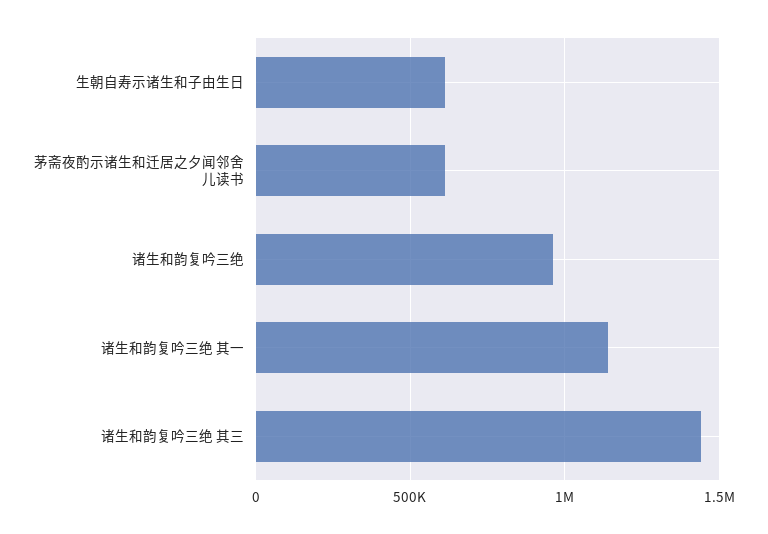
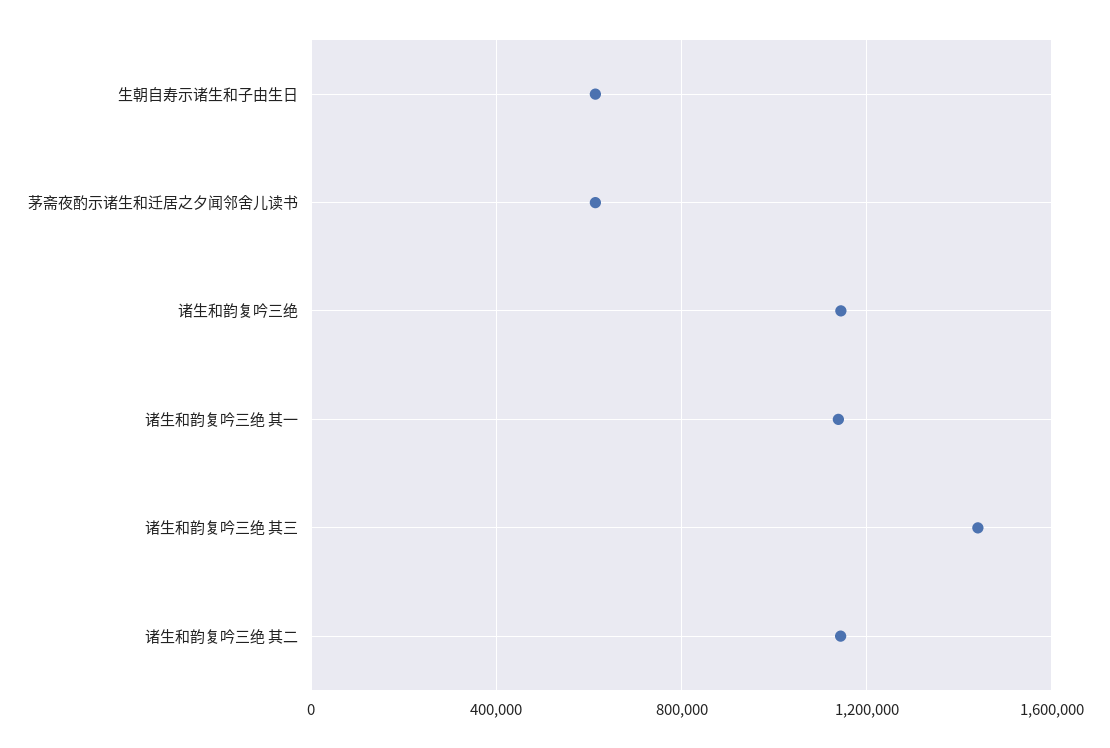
  {
    "生朝自寿示诸生和子由生日": 600000,
    "茅斋夜酌示诸生和迁居之夕闻邻舍儿读书": 600000,
-   "诸生和韵复吟三绝": 950000,
+   "诸生和韵复吟三绝": 1150000,
    "诸生和韵复吟三绝 其一": 1150000,
-   "诸生和韵复吟三绝 其三": 1450000
+   "诸生和韵复吟三绝 其三": 1450000,
+   "诸生和韵复吟三绝 其二": 1150000
  }

